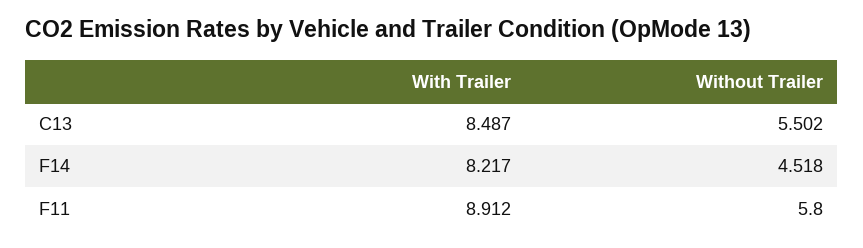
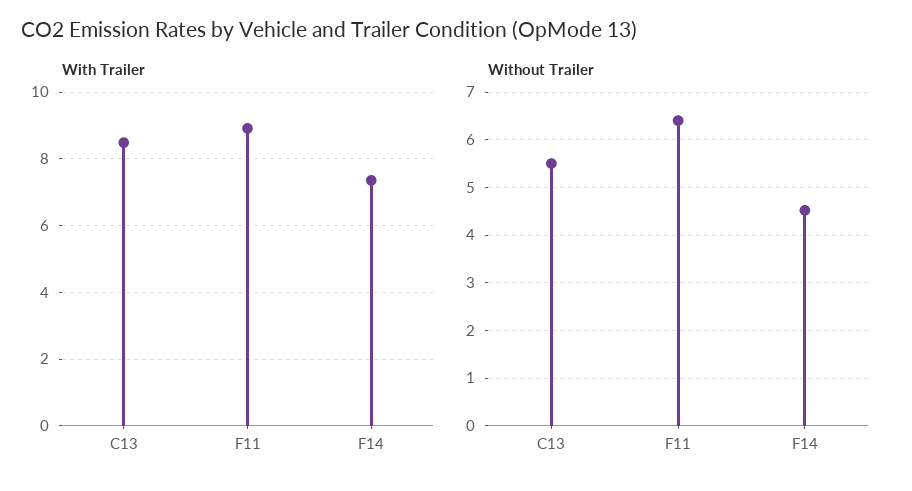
  {
    "With Trailer": {
      "C13": 8.487,
-     "F14": 8.217,
+     "F14": 7.4,
      "F11": 8.912
    },
    "Without Trailer": {
      "C13": 5.502,
      "F14": 4.518,
-     "F11": 5.8
+     "F11": 6.4
    }
  }

